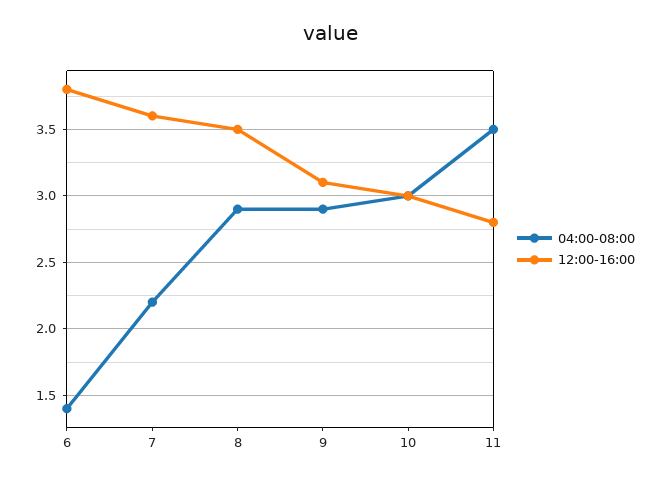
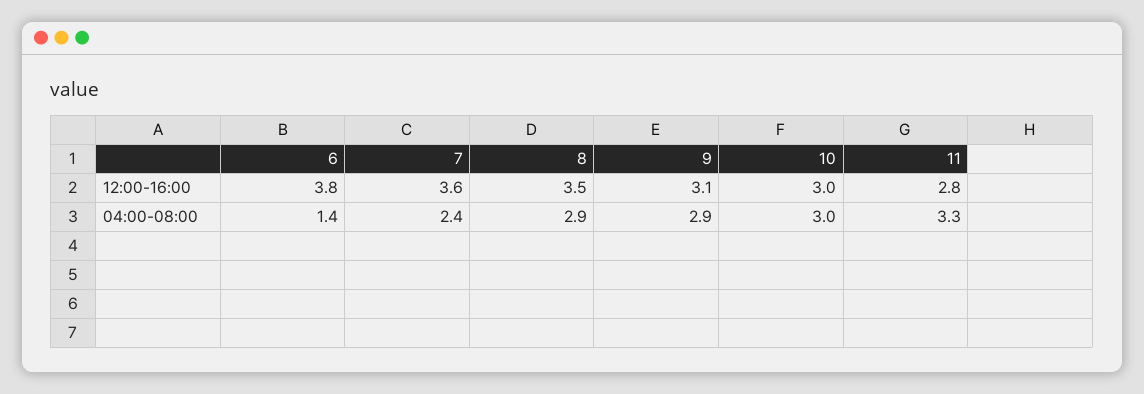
  {
    "04:00-08:00": {
      "6": 1.4,
-     "7": 2.2,
+     "7": 2.4,
      "8": 2.9,
      "9": 2.9,
      "10": 3,
-     "11": 3.5
+     "11": 3.3
    },
    "12:00-16:00": {
      "6": 3.8,
      "7": 3.6,
      "8": 3.5,
      "9": 3.1,
      "10": 3,
      "11": 2.8
    }
  }

